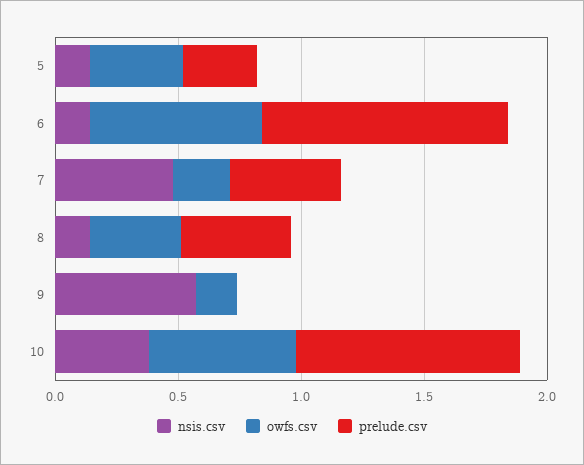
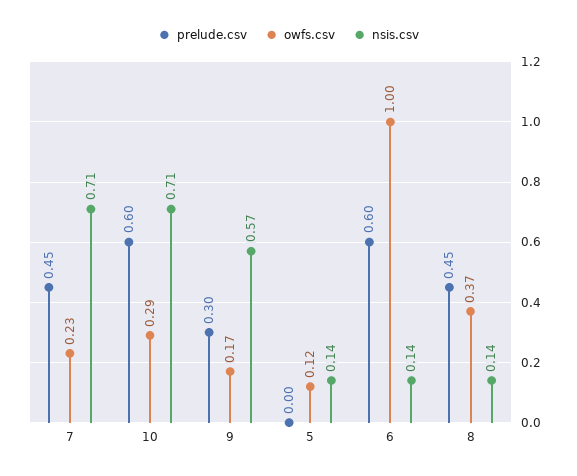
  {
    "nsis.csv": {
      "5": 0.14,
      "6": 0.14,
-     "7": 0.5,
+     "7": 0.71,
      "8": 0.14,
      "9": 0.57,
-     "10": 0.4
+     "10": 0.71
    },
    "owfs.csv": {
-     "5": 0.4,
+     "5": 0.12,
-     "6": 0.7,
+     "6": 1,
      "7": 0.23,
      "8": 0.37,
      "9": 0.17,
-     "10": 0.6
+     "10": 0.29
    },
    "prelude.csv": {
-     "5": 0.3,
+     "5": 0,
-     "6": 1,
+     "6": 0.6,
      "7": 0.45,
      "8": 0.45,
-     "9": 0,
+     "9": 0.3,
-     "10": 0.9
+     "10": 0.6
    }
  }

